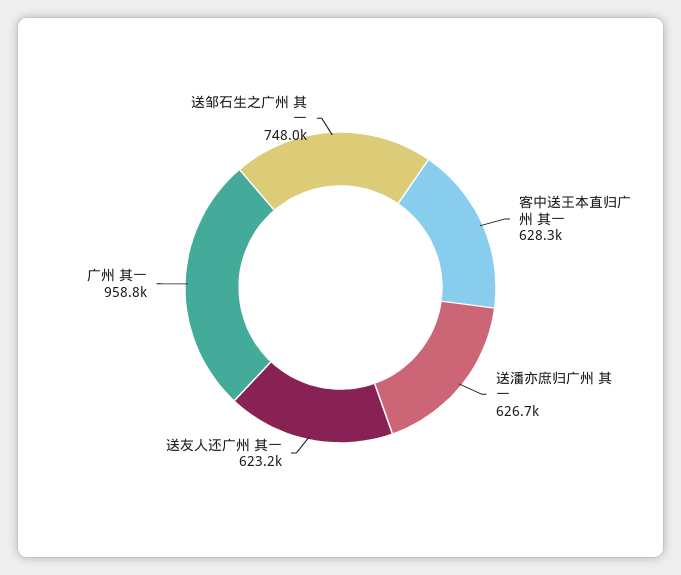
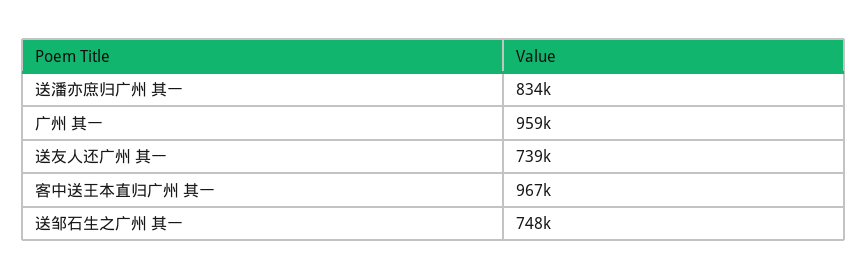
  {
-   "客中送王本直归广州 其一": 628300,
+   "客中送王本直归广州 其一": 967000,
-   "送潘亦庶归广州 其一": 626700,
+   "送潘亦庶归广州 其一": 834000,
-   "送友人还广州 其一": 623200,
+   "送友人还广州 其一": 739000,
    "广州 其一": 958800,
    "送邹石生之广州 其一": 748000
  }

